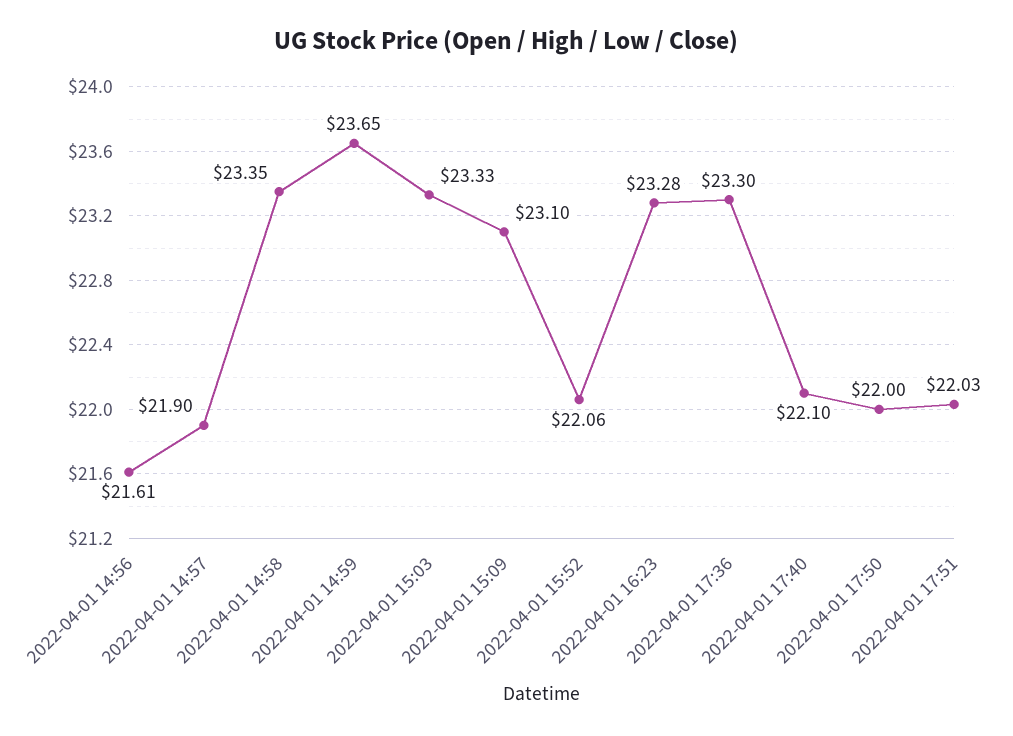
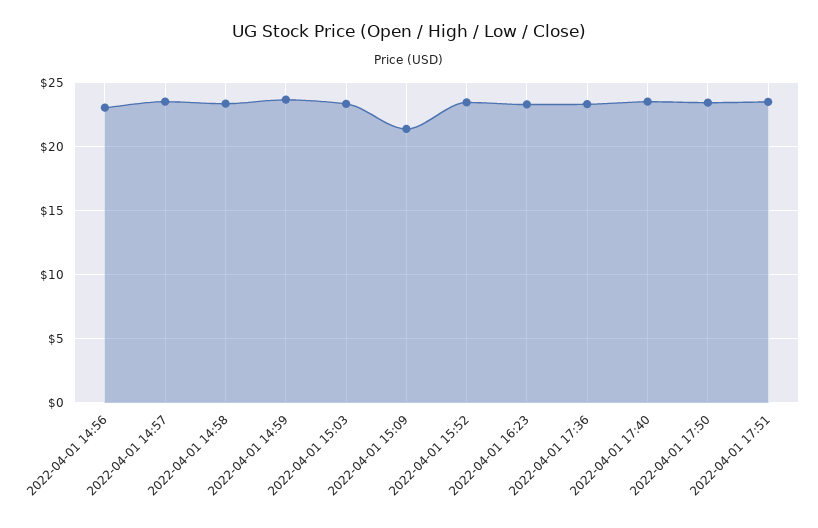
  {
-   "2022-04-01 14:56": 21.61,
+   "2022-04-01 14:56": 23,
-   "2022-04-01 14:57": 21.9,
+   "2022-04-01 14:57": 23.5,
    "2022-04-01 14:58": 23.35,
    "2022-04-01 14:59": 23.65,
    "2022-04-01 15:03": 23.33,
-   "2022-04-01 15:09": 23.1,
+   "2022-04-01 15:09": 21.5,
-   "2022-04-01 15:52": 22.06,
+   "2022-04-01 15:52": 23.5,
    "2022-04-01 16:23": 23.28,
    "2022-04-01 17:36": 23.3,
-   "2022-04-01 17:40": 22.1,
+   "2022-04-01 17:40": 23.5,
-   "2022-04-01 17:50": 22,
+   "2022-04-01 17:50": 23.5,
-   "2022-04-01 17:51": 22.03
+   "2022-04-01 17:51": 23.5
  }

